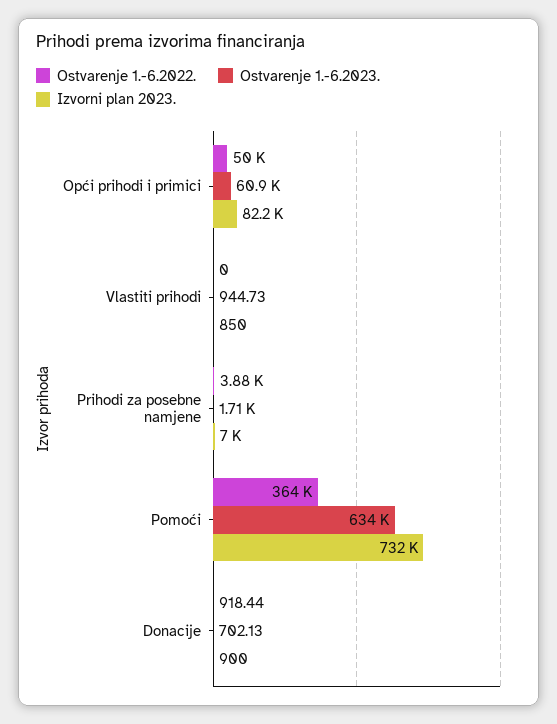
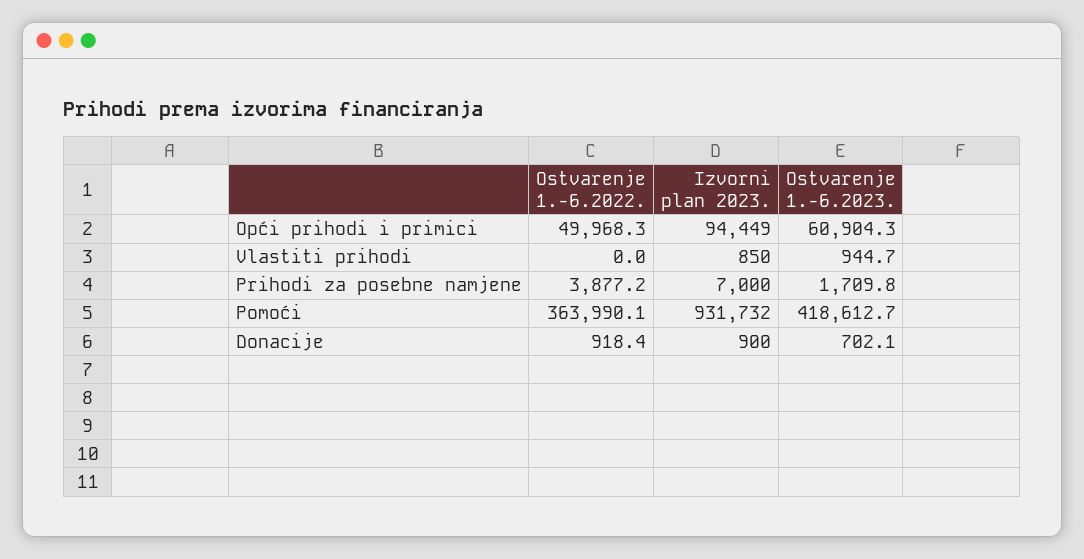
  {
    "Ostvarenje 1.-6.2022.": {
      "Opći prihodi i primici": 49968.3,
      "Vlastiti prihodi": 0,
      "Prihodi za posebne namjene": 3877.2,
      "Pomoći": 363990.1,
      "Donacije": 918.44
    },
    "Ostvarenje 1.-6.2023.": {
      "Opći prihodi i primici": 60904.3,
      "Vlastiti prihodi": 944.73,
      "Prihodi za posebne namjene": 1709.8,
-     "Pomoći": 634000,
+     "Pomoći": 418612.7,
      "Donacije": 702.13
    },
    "Izvorni plan 2023.": {
-     "Opći prihodi i primici": 82200,
+     "Opći prihodi i primici": 94449,
      "Vlastiti prihodi": 850,
      "Prihodi za posebne namjene": 7000,
-     "Pomoći": 732000,
+     "Pomoći": 931732,
      "Donacije": 900
    }
  }

